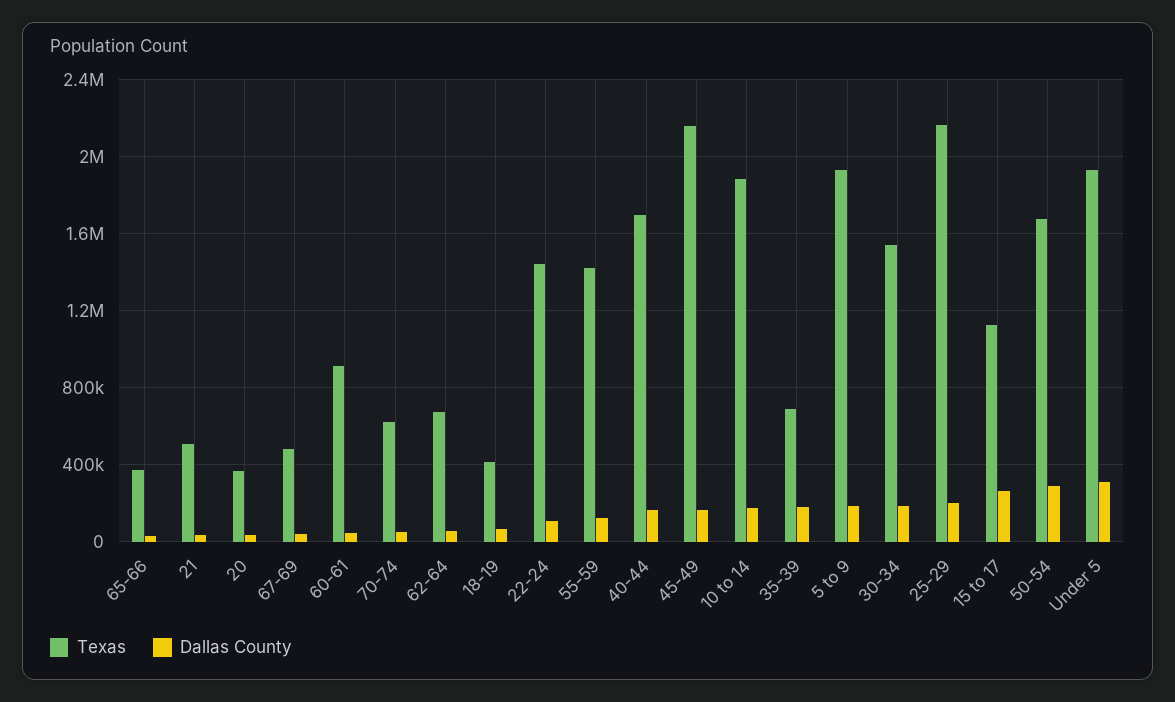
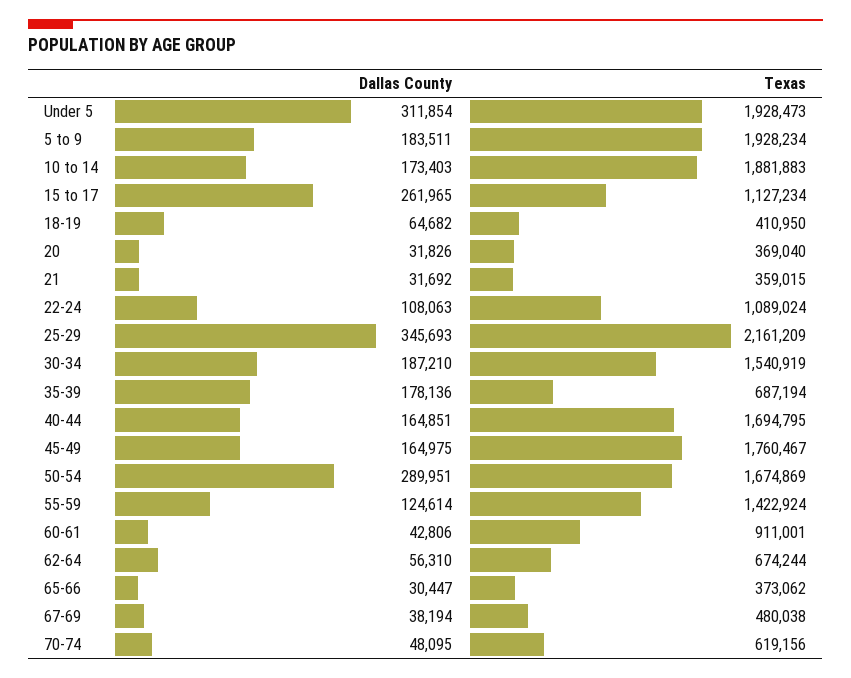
  {
    "Texas": {
      "65-66": 373062,
-     "21": 500000,
+     "21": 359015,
      "20": 369040,
      "67-69": 480038,
      "60-61": 911001,
      "70-74": 619156,
      "62-64": 674244,
      "18-19": 410950,
-     "22-24": 1450000,
+     "22-24": 1089024,
      "55-59": 1422924,
      "40-44": 1694795,
-     "45-49": 2150000,
+     "45-49": 1760467,
      "10 to 14": 1881883,
      "35-39": 687194,
      "5 to 9": 1928234,
      "30-34": 1540919,
      "25-29": 2161209,
      "15 to 17": 1127234,
      "50-54": 1674869,
      "Under 5": 1928473
    },
    "Dallas County": {
      "65-66": 30447,
      "21": 31692,
      "20": 31826,
      "67-69": 38194,
      "60-61": 42806,
      "70-74": 48095,
      "62-64": 56310,
      "18-19": 64682,
      "22-24": 108063,
      "55-59": 124614,
      "40-44": 164851,
      "45-49": 164975,
      "10 to 14": 173403,
      "35-39": 178136,
      "5 to 9": 183511,
      "30-34": 187210,
-     "25-29": 200000,
+     "25-29": 345693,
      "15 to 17": 261965,
      "50-54": 289951,
      "Under 5": 311854
    }
  }

